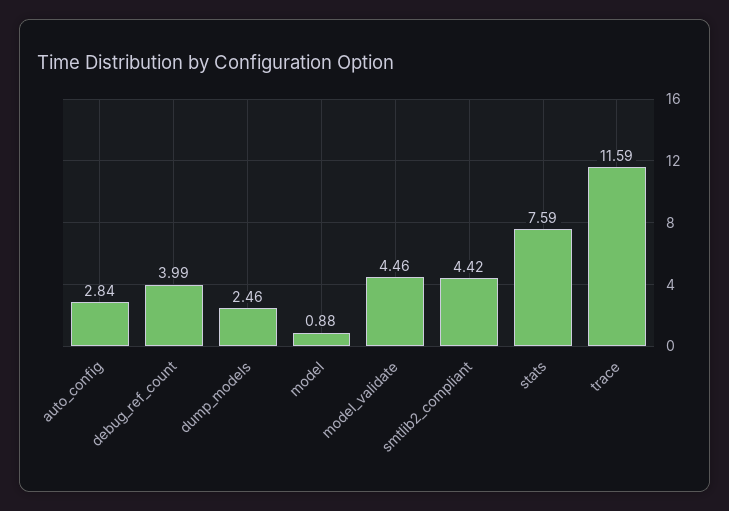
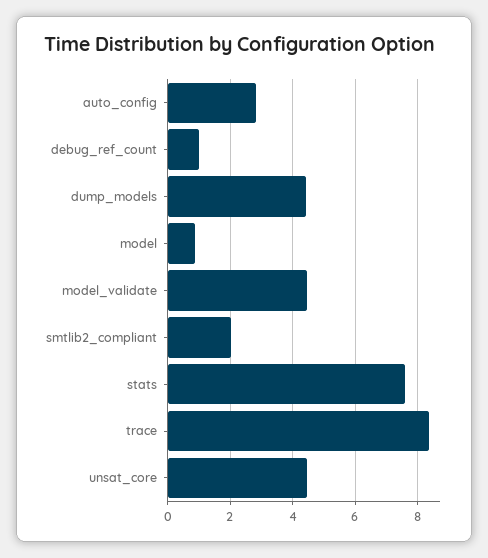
  {
    "auto_config": 2.84,
-   "debug_ref_count": 3.99,
+   "debug_ref_count": 1,
-   "dump_models": 2.46,
+   "dump_models": 4.4,
    "model": 0.88,
    "model_validate": 4.46,
-   "smtlib2_compliant": 4.42,
+   "smtlib2_compliant": 2,
    "stats": 7.59,
-   "trace": 11.59
+   "trace": 8.4,
+   "unsat_core": 4.4
  }

